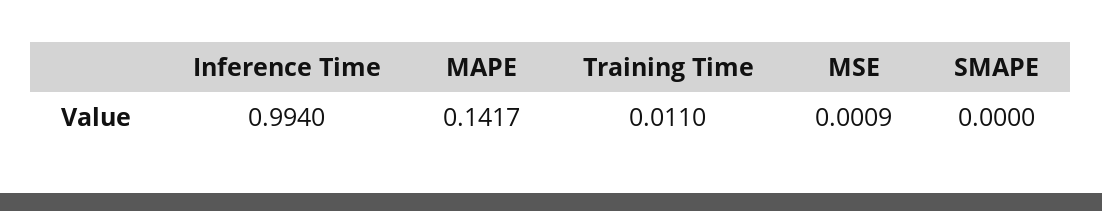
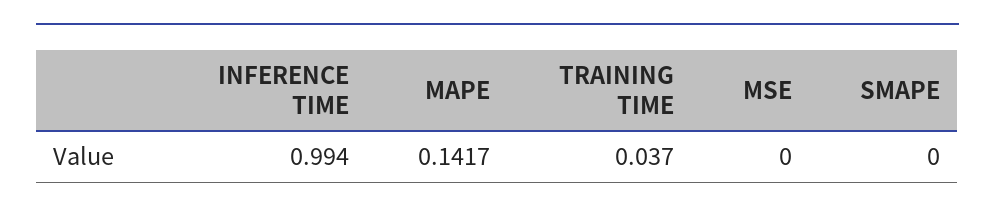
  {
    "Inference Time": 0.994,
    "MAPE": 0.1417,
-   "Training Time": 0.011,
+   "Training Time": 0.037,
-   "MSE": 0.0009,
+   "MSE": 0,
    "SMAPE": 0
  }

